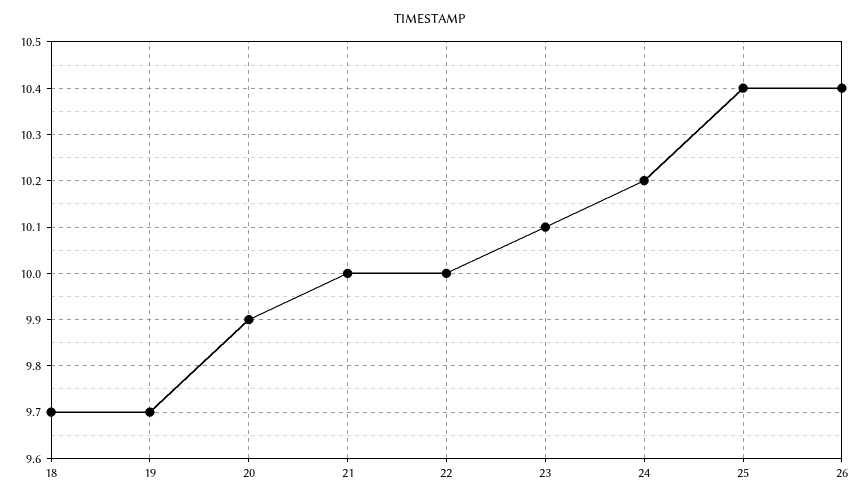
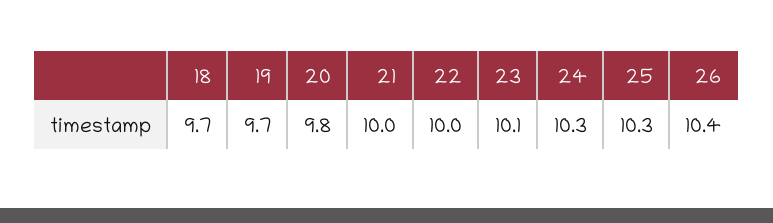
  {
    "18": 9.7,
    "19": 9.7,
-   "20": 9.9,
+   "20": 9.8,
    "21": 10,
    "22": 10,
    "23": 10.1,
-   "24": 10.2,
+   "24": 10.3,
-   "25": 10.4,
+   "25": 10.3,
    "26": 10.4
  }

